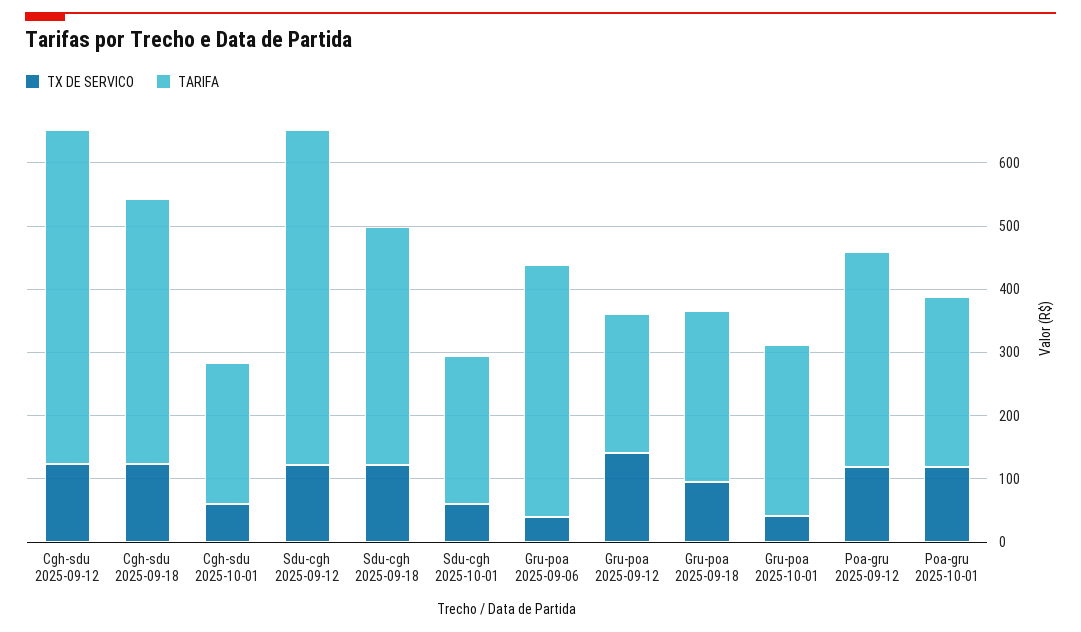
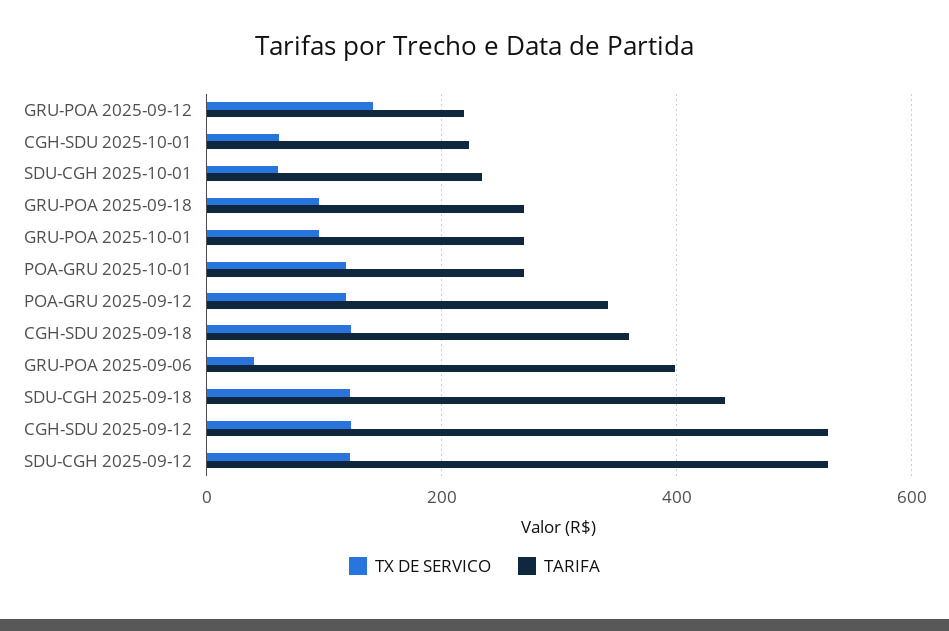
  {
    "TX DE SERVICO": {
      "Cgh-sdu 2025-09-12": 120,
      "Cgh-sdu 2025-09-18": 120,
      "Cgh-sdu 2025-10-01": 60,
      "Sdu-cgh 2025-09-12": 120,
      "Sdu-cgh 2025-09-18": 120,
      "Sdu-cgh 2025-10-01": 60,
      "Gru-poa 2025-09-06": 40,
      "Gru-poa 2025-09-12": 140,
      "Gru-poa 2025-09-18": 100,
-     "Gru-poa 2025-10-01": 40,
+     "Gru-poa 2025-10-01": 100,
      "Poa-gru 2025-09-12": 120,
      "Poa-gru 2025-10-01": 120
    },
    "TARIFA": {
      "Cgh-sdu 2025-09-12": 520,
-     "Cgh-sdu 2025-09-18": 420,
+     "Cgh-sdu 2025-09-18": 360,
      "Cgh-sdu 2025-10-01": 220,
      "Sdu-cgh 2025-09-12": 520,
-     "Sdu-cgh 2025-09-18": 380,
+     "Sdu-cgh 2025-09-18": 440,
      "Sdu-cgh 2025-10-01": 240,
      "Gru-poa 2025-09-06": 400,
      "Gru-poa 2025-09-12": 220,
      "Gru-poa 2025-09-18": 260,
      "Gru-poa 2025-10-01": 260,
      "Poa-gru 2025-09-12": 340,
      "Poa-gru 2025-10-01": 260
    }
  }

